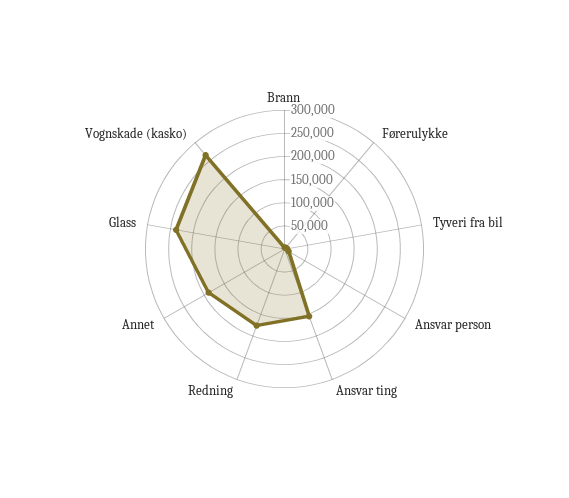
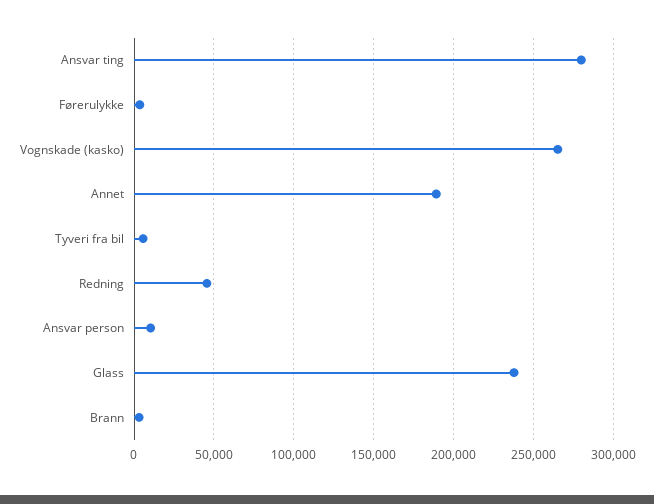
  {
    "Brann": 5000,
    "Førerulykke": 5000,
    "Tyveri fra bil": 5000,
    "Ansvar person": 10000,
-   "Ansvar ting": 150000,
+   "Ansvar ting": 280000,
-   "Redning": 175000,
+   "Redning": 45000,
    "Annet": 190000,
    "Glass": 240000,
    "Vognskade (kasko)": 265000
  }

